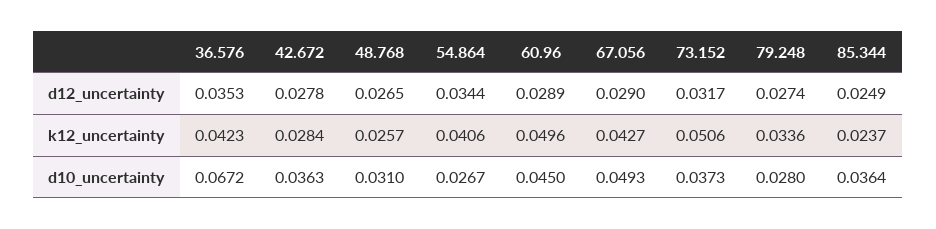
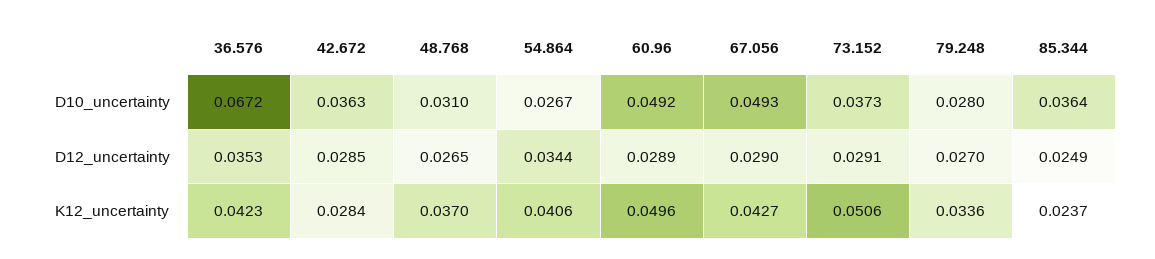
  {
    "36.576": {
      "d12_uncertainty": 0.0353,
      "k12_uncertainty": 0.0423,
      "d10_uncertainty": 0.0672
    },
    "42.672": {
-     "d12_uncertainty": 0.0278,
+     "d12_uncertainty": 0.0285,
      "k12_uncertainty": 0.0284,
      "d10_uncertainty": 0.0363
    },
    "48.768": {
      "d12_uncertainty": 0.0265,
-     "k12_uncertainty": 0.0257,
+     "k12_uncertainty": 0.037,
      "d10_uncertainty": 0.031
    },
    "54.864": {
      "d12_uncertainty": 0.0344,
      "k12_uncertainty": 0.0406,
      "d10_uncertainty": 0.0267
    },
    "60.96": {
      "d12_uncertainty": 0.0289,
      "k12_uncertainty": 0.0496,
-     "d10_uncertainty": 0.045
+     "d10_uncertainty": 0.0492
    },
    "67.056": {
      "d12_uncertainty": 0.029,
      "k12_uncertainty": 0.0427,
      "d10_uncertainty": 0.0493
    },
    "73.152": {
-     "d12_uncertainty": 0.0317,
+     "d12_uncertainty": 0.0291,
      "k12_uncertainty": 0.0506,
      "d10_uncertainty": 0.0373
    },
    "79.248": {
-     "d12_uncertainty": 0.0274,
+     "d12_uncertainty": 0.027,
      "k12_uncertainty": 0.0336,
      "d10_uncertainty": 0.028
    },
    "85.344": {
      "d12_uncertainty": 0.0249,
      "k12_uncertainty": 0.0237,
      "d10_uncertainty": 0.0364
    }
  }

